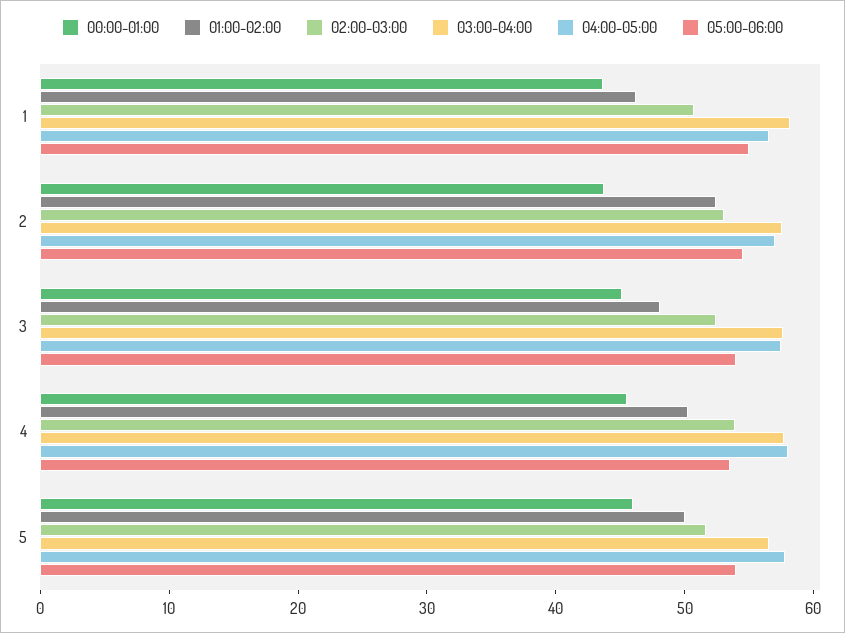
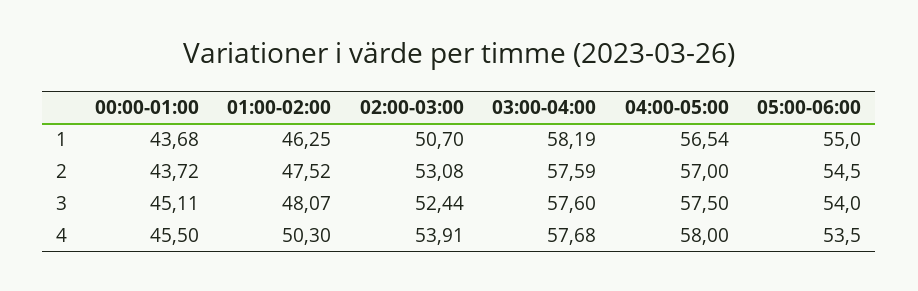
  {
    "00:00-01:00": {
      "1": 43.68,
      "2": 43.72,
      "3": 45.11,
-     "4": 45.5,
+     "4": 45.5
-     "5": 46
    },
    "01:00-02:00": {
      "1": 46.25,
-     "2": 52,
+     "2": 47.52,
      "3": 48.07,
-     "4": 50.3,
+     "4": 50.3
-     "5": 50
    },
    "02:00-03:00": {
      "1": 50.7,
      "2": 53.08,
      "3": 52.44,
-     "4": 53.91,
+     "4": 53.91
-     "5": 52
    },
    "03:00-04:00": {
      "1": 58.19,
      "2": 57.59,
      "3": 57.6,
-     "4": 57.68,
+     "4": 57.68
-     "5": 56
    },
    "04:00-05:00": {
      "1": 56.54,
      "2": 57,
      "3": 57.5,
-     "4": 58,
+     "4": 58
-     "5": 58
    },
    "05:00-06:00": {
      "1": 55,
      "2": 54.5,
      "3": 54,
-     "4": 53.5,
+     "4": 53.5
-     "5": 54
    }
  }

